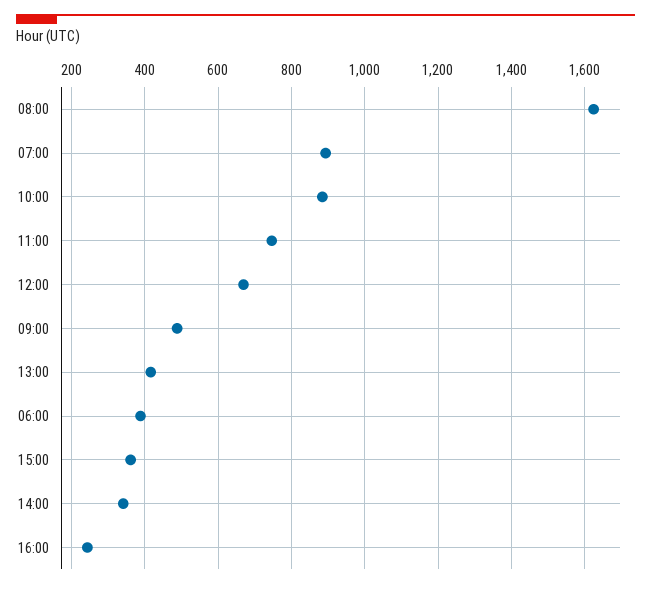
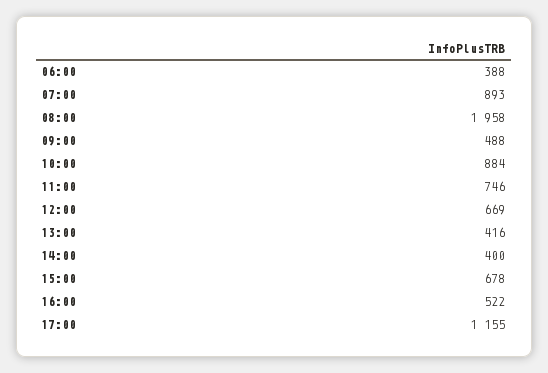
  {
-   "08:00": 1620,
+   "08:00": 1958,
    "07:00": 893,
    "10:00": 884,
    "11:00": 746,
    "12:00": 669,
    "09:00": 488,
    "13:00": 416,
    "06:00": 388,
-   "15:00": 360,
+   "15:00": 678,
-   "14:00": 340,
+   "14:00": 400,
-   "16:00": 240
+   "16:00": 522,
+   "17:00": 1155
  }

